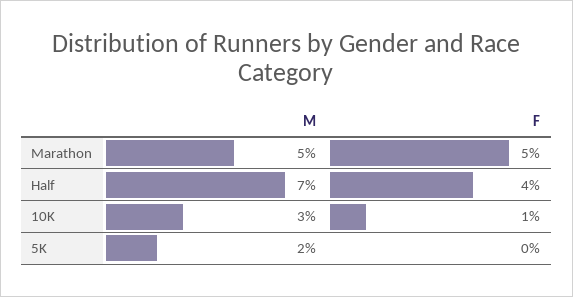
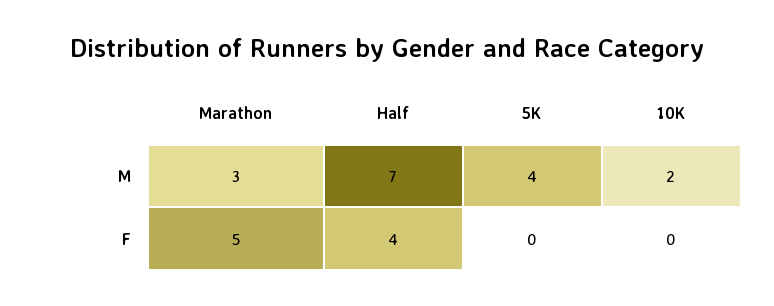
  {
    "M": {
-     "Marathon": 5,
+     "Marathon": 3,
      "Half": 7,
-     "10K": 3,
+     "10K": 2,
-     "5K": 2
+     "5K": 4
    },
    "F": {
      "Marathon": 5,
      "Half": 4,
-     "10K": 1,
+     "10K": 0,
      "5K": 0
    }
  }

